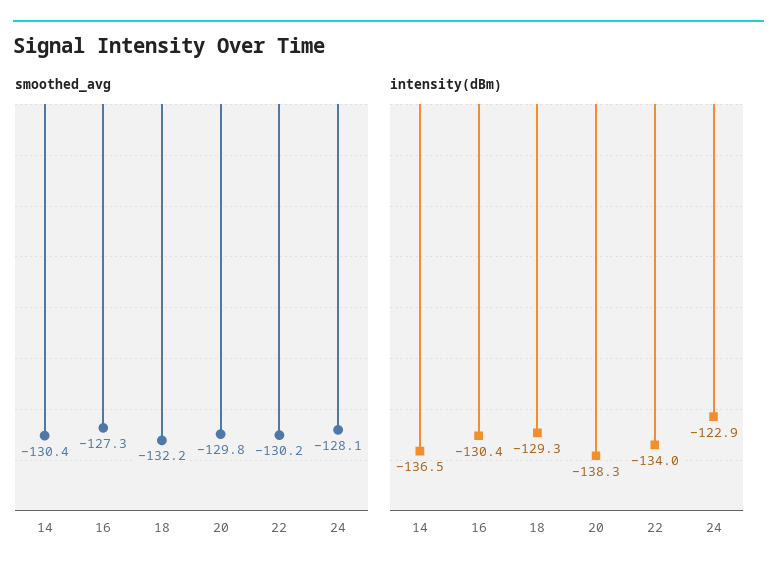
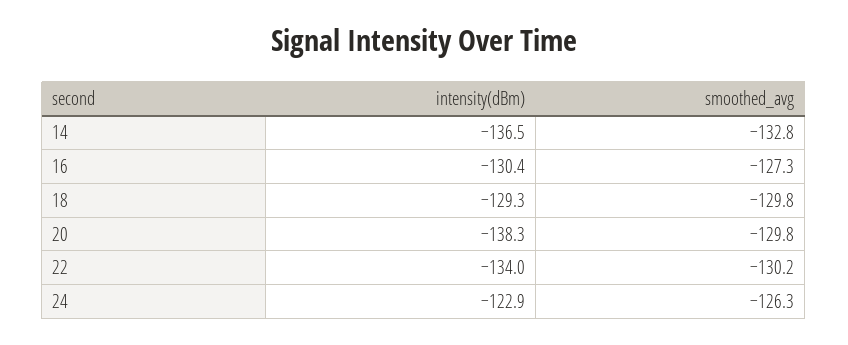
  {
    "smoothed_avg": {
-     "14": -130.4,
+     "14": -132.8,
      "16": -127.3,
-     "18": -132.2,
+     "18": -129.8,
      "20": -129.8,
      "22": -130.2,
-     "24": -128.1
+     "24": -126.3
    },
    "intensity(dBm)": {
      "14": -136.5,
      "16": -130.4,
      "18": -129.3,
      "20": -138.3,
      "22": -134,
      "24": -122.9
    }
  }

